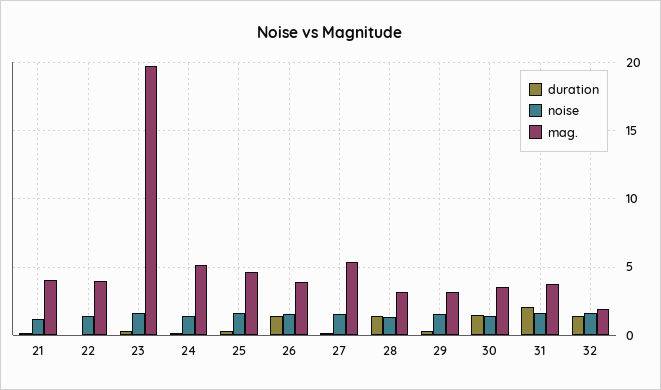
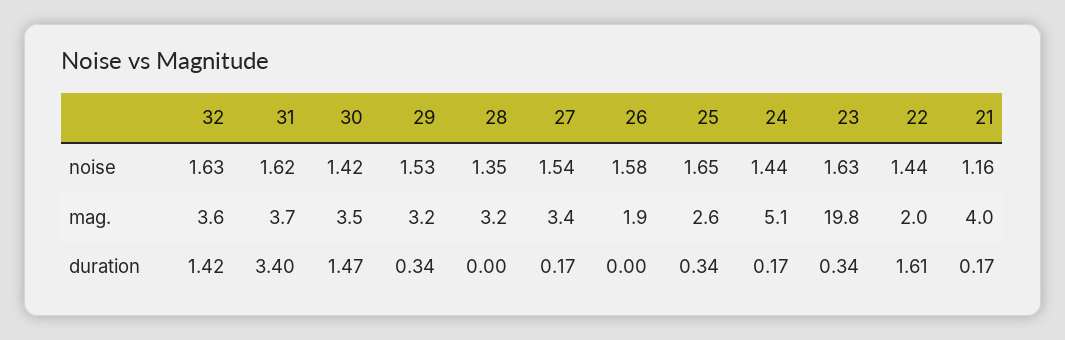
  {
    "duration": {
      "21": 0.17,
-     "22": 0,
+     "22": 1.61,
      "23": 0.34,
      "24": 0.17,
      "25": 0.34,
-     "26": 1.5,
+     "26": 0,
      "27": 0.17,
-     "28": 1.5,
+     "28": 0,
      "29": 0.34,
      "30": 1.47,
-     "31": 2,
+     "31": 3.4,
      "32": 1.42
    },
    "noise": {
      "21": 1.16,
      "22": 1.44,
      "23": 1.63,
      "24": 1.44,
      "25": 1.65,
      "26": 1.58,
      "27": 1.54,
      "28": 1.35,
      "29": 1.53,
      "30": 1.42,
      "31": 1.62,
      "32": 1.63
    },
    "mag.": {
      "21": 4,
-     "22": 4,
+     "22": 2,
      "23": 19.8,
      "24": 5.1,
-     "25": 4.5,
+     "25": 2.6,
-     "26": 4,
+     "26": 1.9,
-     "27": 5.5,
+     "27": 3.4,
      "28": 3.2,
      "29": 3.2,
      "30": 3.5,
      "31": 3.7,
-     "32": 2
+     "32": 3.6
    }
  }

